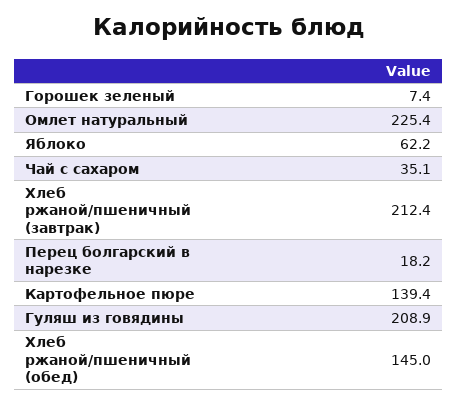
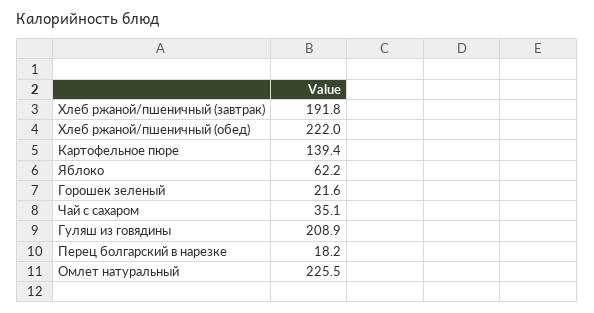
  {
-   "Горошек зеленый": 7.4,
+   "Горошек зеленый": 21.6,
-   "Омлет натуральный": 225.4,
+   "Омлет натуральный": 225.5,
    "Яблоко": 62.2,
    "Чай с сахаром": 35.1,
-   "Хлеб ржаной/пшеничный (завтрак)": 212.4,
+   "Хлеб ржаной/пшеничный (завтрак)": 191.8,
    "Перец болгарский в нарезке": 18.2,
    "Картофельное пюре": 139.4,
    "Гуляш из говядины": 208.9,
-   "Хлеб ржаной/пшеничный (обед)": 145
+   "Хлеб ржаной/пшеничный (обед)": 222
  }

